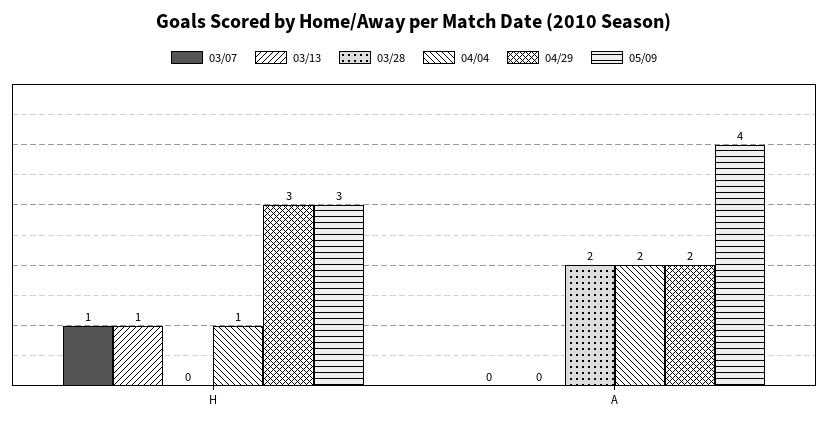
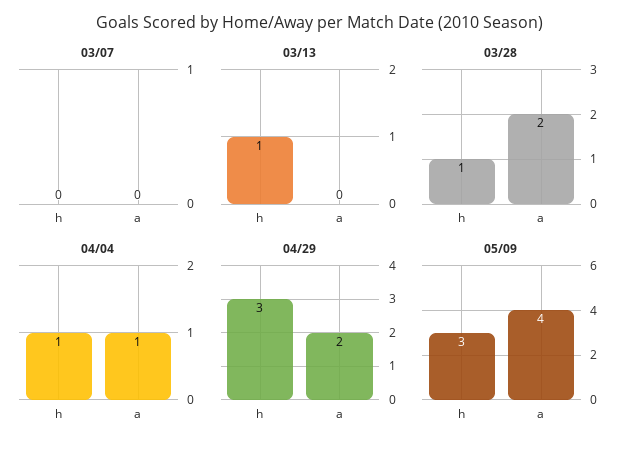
  {
    "03/07": {
-     "H": 1,
+     "H": 0,
      "A": 0
    },
    "03/13": {
      "H": 1,
      "A": 0
    },
    "03/28": {
-     "H": 0,
+     "H": 1,
      "A": 2
    },
    "04/04": {
      "H": 1,
-     "A": 2
+     "A": 1
    },
    "04/29": {
      "H": 3,
      "A": 2
    },
    "05/09": {
      "H": 3,
      "A": 4
    }
  }

